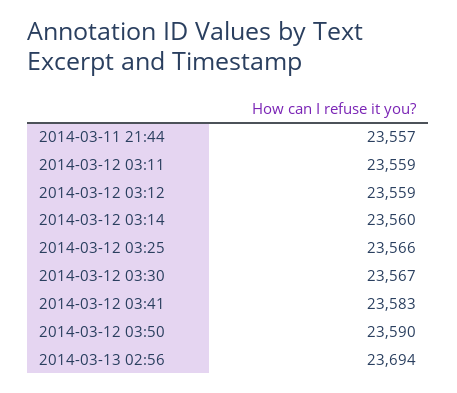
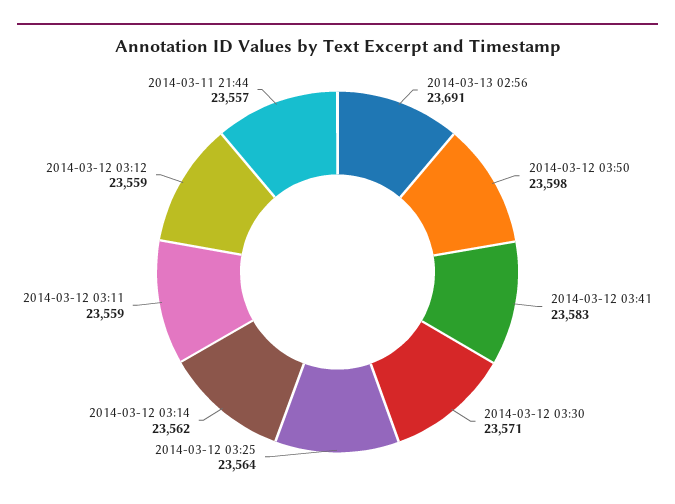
  {
    "2014-03-11 21:44": 23557,
    "2014-03-12 03:11": 23559,
    "2014-03-12 03:12": 23559,
-   "2014-03-12 03:14": 23560,
+   "2014-03-12 03:14": 23562,
-   "2014-03-12 03:25": 23566,
+   "2014-03-12 03:25": 23564,
-   "2014-03-12 03:30": 23567,
+   "2014-03-12 03:30": 23571,
    "2014-03-12 03:41": 23583,
-   "2014-03-12 03:50": 23590,
+   "2014-03-12 03:50": 23598,
-   "2014-03-13 02:56": 23694
+   "2014-03-13 02:56": 23691
  }

